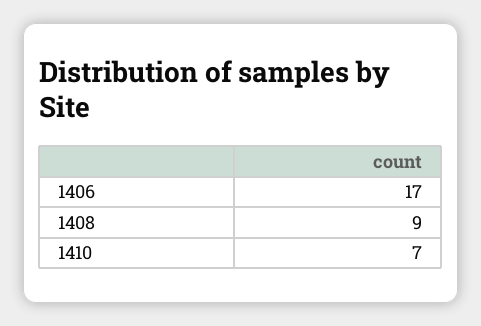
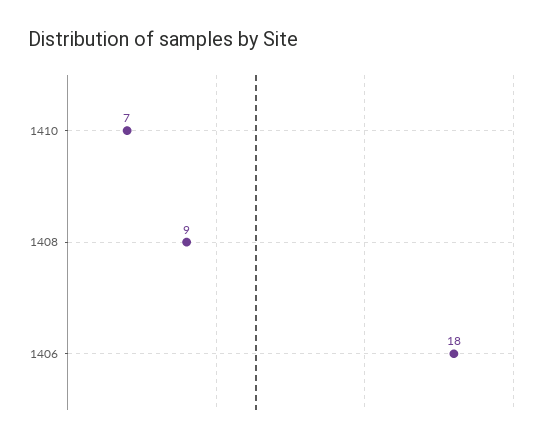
  {
-   "1406": 17,
+   "1406": 18,
    "1408": 9,
    "1410": 7
  }

